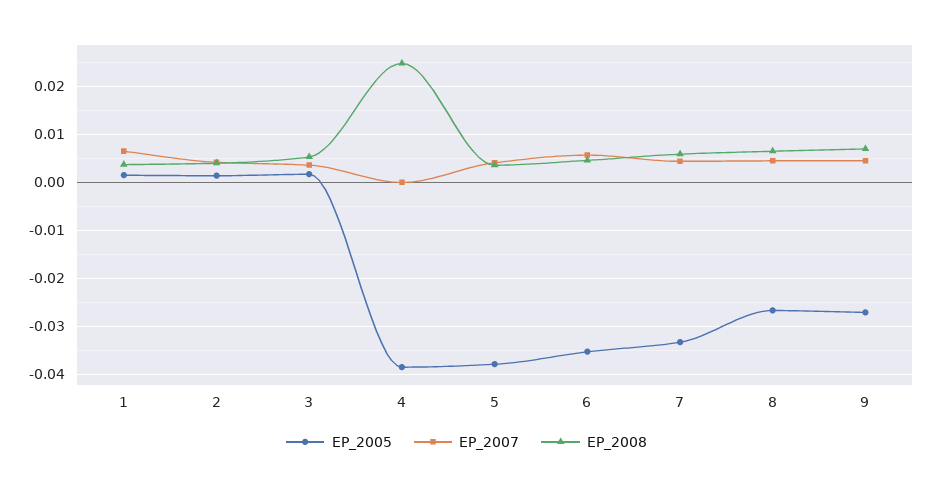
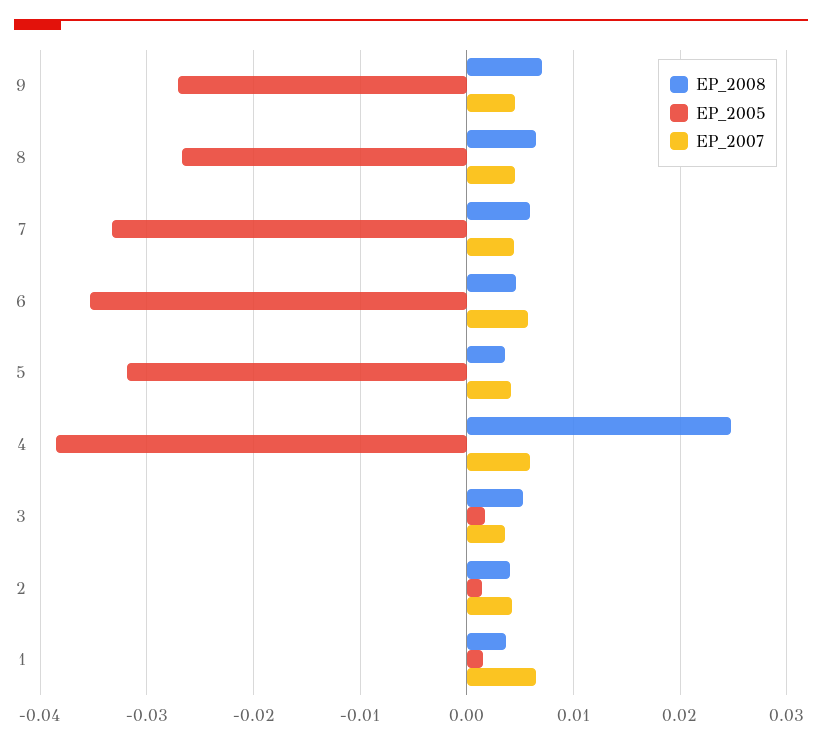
  {
    "EP_2005": {
      "1": 0.002,
      "2": 0.001,
      "3": 0.002,
      "4": -0.039,
-     "5": -0.038,
+     "5": -0.032,
      "6": -0.035,
      "7": -0.033,
      "8": -0.027,
      "9": -0.027
    },
    "EP_2007": {
      "1": 0.007,
      "2": 0.004,
      "3": 0.004,
-     "4": 0,
+     "4": 0.006,
      "5": 0.004,
      "6": 0.006,
      "7": 0.004,
      "8": 0.005,
      "9": 0.005
    },
    "EP_2008": {
      "1": 0.004,
      "2": 0.004,
      "3": 0.005,
      "4": 0.025,
      "5": 0.004,
      "6": 0.005,
      "7": 0.006,
      "8": 0.007,
      "9": 0.007
    }
  }

